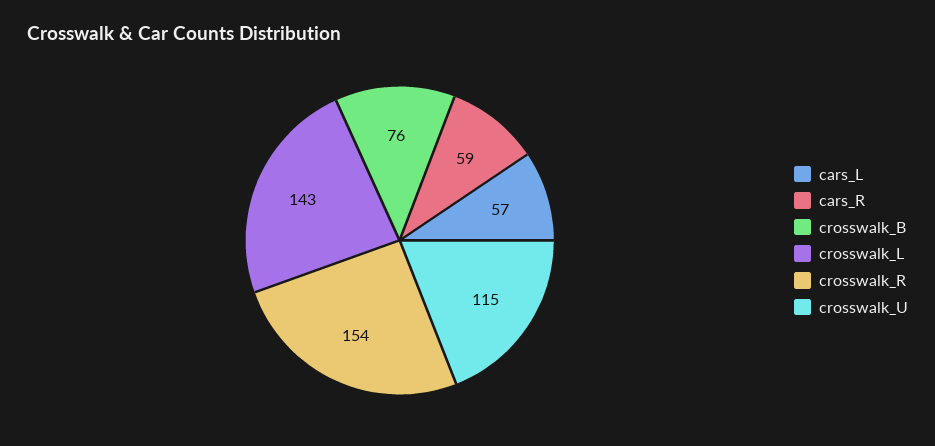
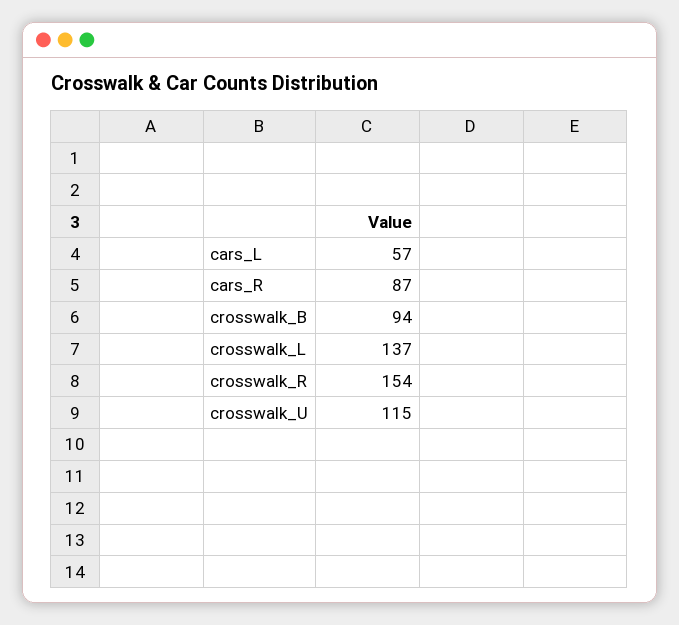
  {
    "cars_L": 57,
-   "cars_R": 59,
+   "cars_R": 87,
-   "crosswalk_B": 76,
+   "crosswalk_B": 94,
-   "crosswalk_L": 143,
+   "crosswalk_L": 137,
    "crosswalk_R": 154,
    "crosswalk_U": 115
  }

